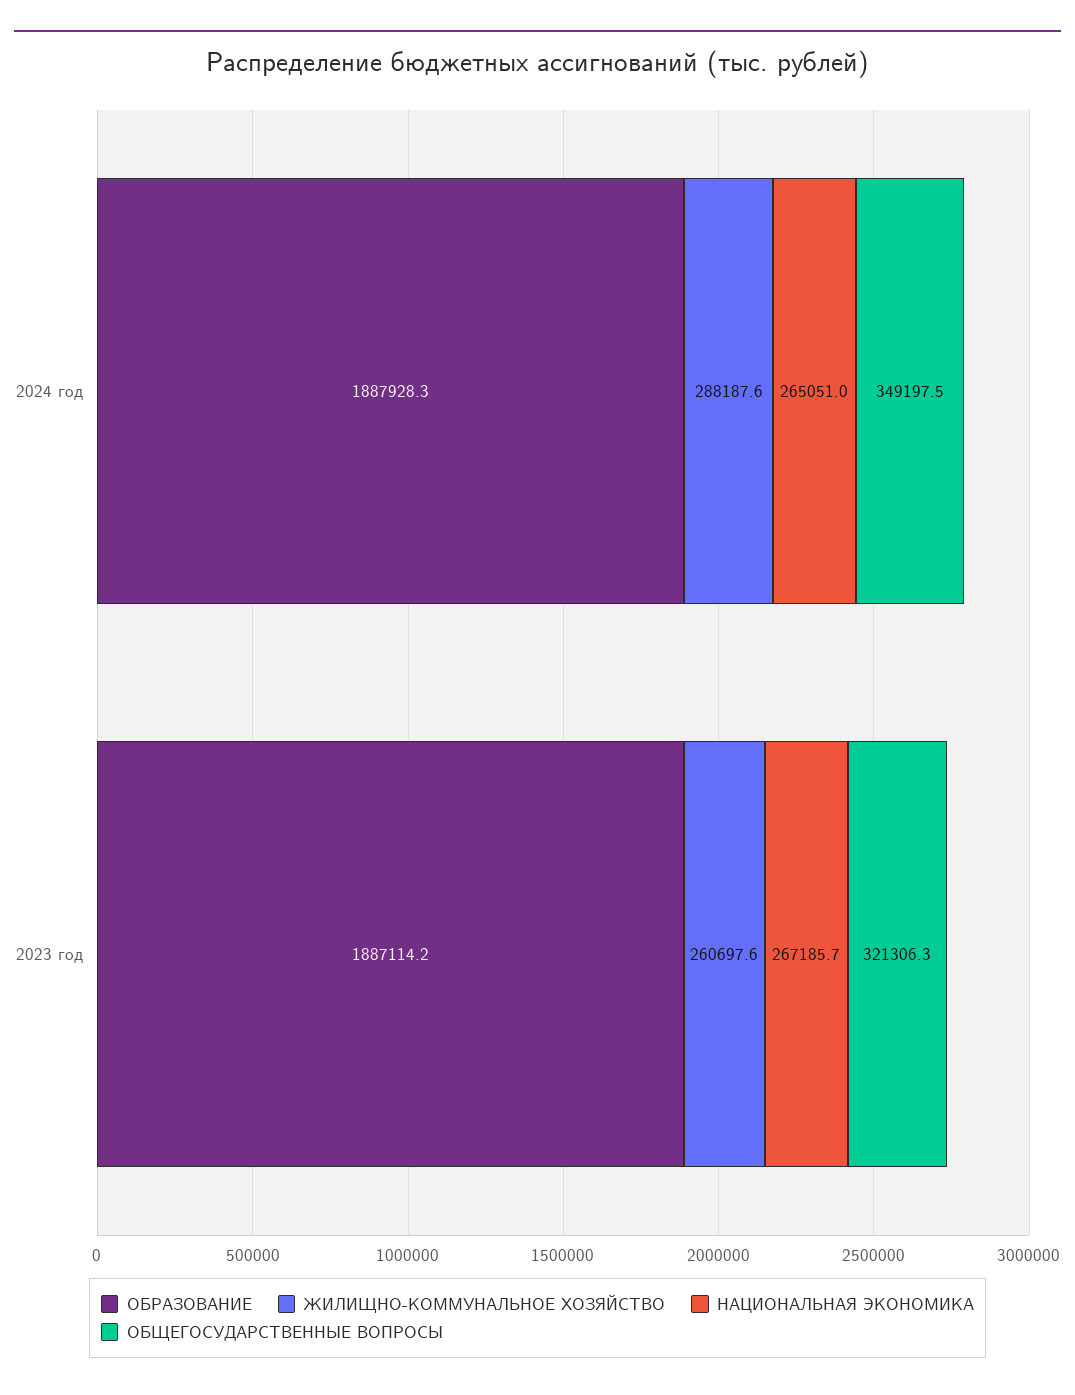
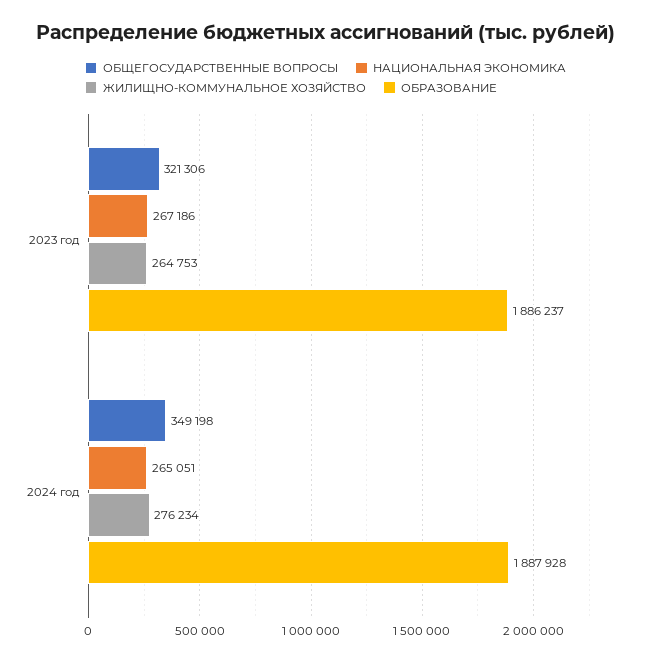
  {
    "ОБРАЗОВАНИЕ": {
      "2024 год": 1887928.3,
-     "2023 год": 1887114.2
+     "2023 год": 1886237
    },
    "ЖИЛИЩНО-КОММУНАЛЬНОЕ ХОЗЯЙСТВО": {
-     "2024 год": 288187.6,
+     "2024 год": 276234,
-     "2023 год": 260697.6
+     "2023 год": 264753
    },
    "НАЦИОНАЛЬНАЯ ЭКОНОМИКА": {
      "2024 год": 265051,
      "2023 год": 267185.7
    },
    "ОБЩЕГОСУДАРСТВЕННЫЕ ВОПРОСЫ": {
      "2024 год": 349197.5,
      "2023 год": 321306.3
    }
  }

